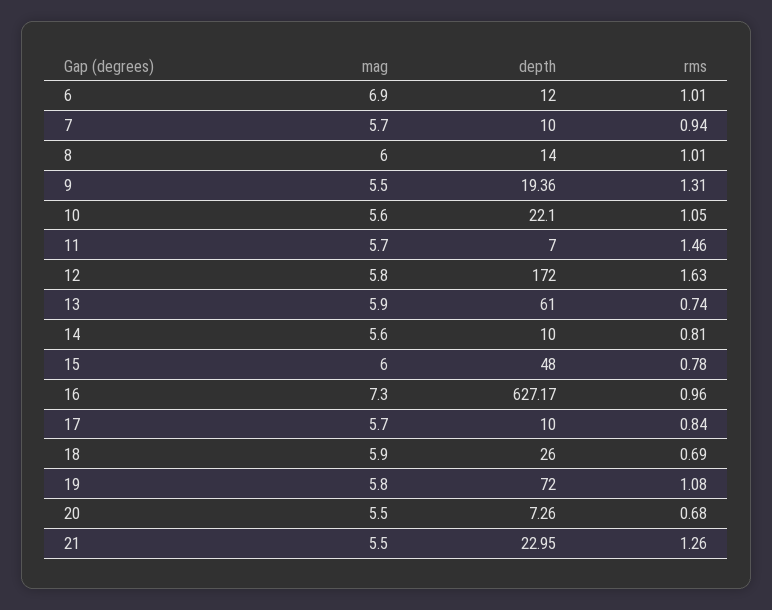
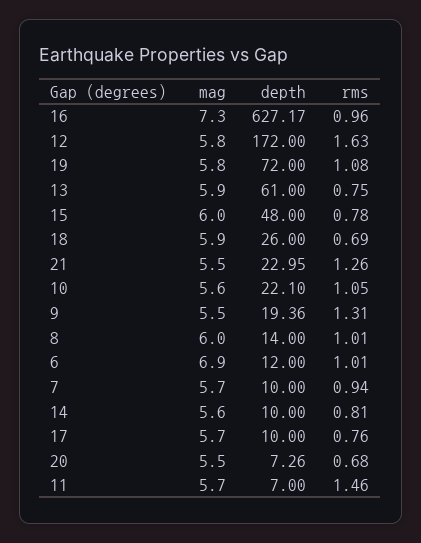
  {
    "mag": {
      "6": 6.9,
      "7": 5.7,
      "8": 6,
      "9": 5.5,
      "10": 5.6,
      "11": 5.7,
      "12": 5.8,
      "13": 5.9,
      "14": 5.6,
      "15": 6,
      "16": 7.3,
      "17": 5.7,
      "18": 5.9,
      "19": 5.8,
      "20": 5.5,
      "21": 5.5
    },
    "depth": {
      "6": 12,
      "7": 10,
      "8": 14,
      "9": 19.36,
      "10": 22.1,
      "11": 7,
      "12": 172,
      "13": 61,
      "14": 10,
      "15": 48,
      "16": 627.17,
      "17": 10,
      "18": 26,
      "19": 72,
      "20": 7.26,
      "21": 22.95
    },
    "rms": {
      "6": 1.01,
      "7": 0.94,
      "8": 1.01,
      "9": 1.31,
      "10": 1.05,
      "11": 1.46,
      "12": 1.63,
-     "13": 0.74,
+     "13": 0.75,
      "14": 0.81,
      "15": 0.78,
      "16": 0.96,
-     "17": 0.84,
+     "17": 0.76,
      "18": 0.69,
      "19": 1.08,
      "20": 0.68,
      "21": 1.26
    }
  }

